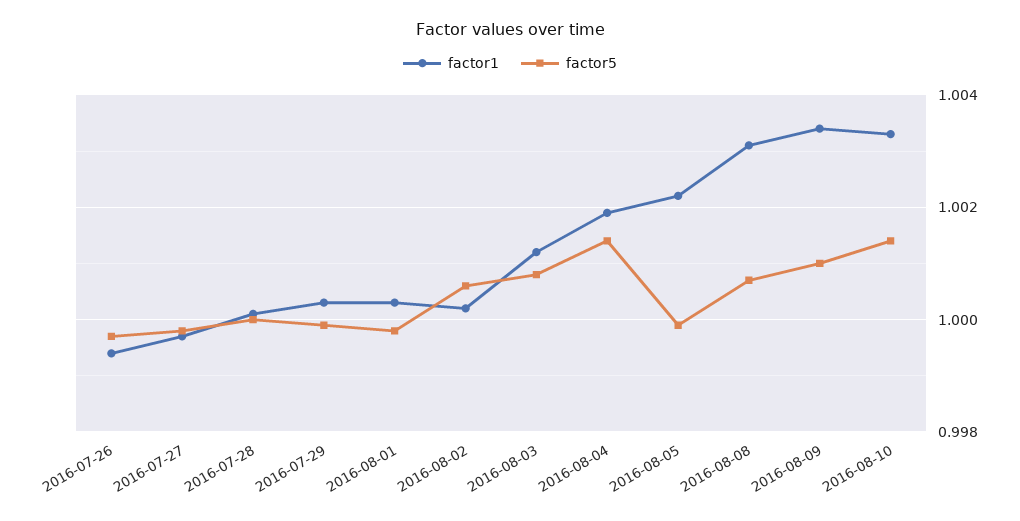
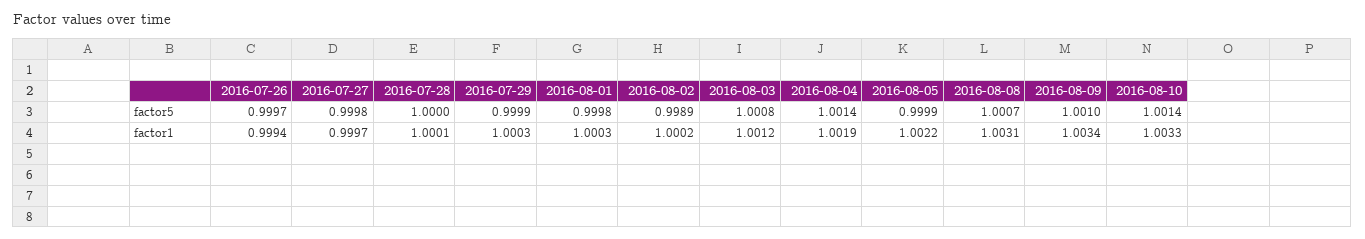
  {
    "factor1": {
      "2016-07-26": 0.9994,
      "2016-07-27": 0.9997,
      "2016-07-28": 1.0001,
      "2016-07-29": 1.0003,
      "2016-08-01": 1.0003,
      "2016-08-02": 1.0002,
      "2016-08-03": 1.0012,
      "2016-08-04": 1.0019,
      "2016-08-05": 1.0022,
      "2016-08-08": 1.0031,
      "2016-08-09": 1.0034,
      "2016-08-10": 1.0033
    },
    "factor5": {
      "2016-07-26": 0.9997,
      "2016-07-27": 0.9998,
      "2016-07-28": 1,
      "2016-07-29": 0.9999,
      "2016-08-01": 0.9998,
-     "2016-08-02": 1.0005,
+     "2016-08-02": 0.9989,
      "2016-08-03": 1.0008,
      "2016-08-04": 1.0014,
      "2016-08-05": 0.9999,
      "2016-08-08": 1.0007,
      "2016-08-09": 1.001,
      "2016-08-10": 1.0014
    }
  }

